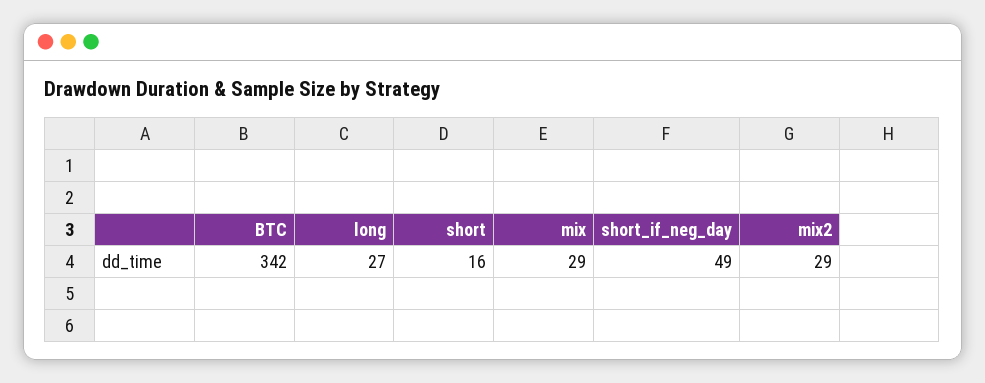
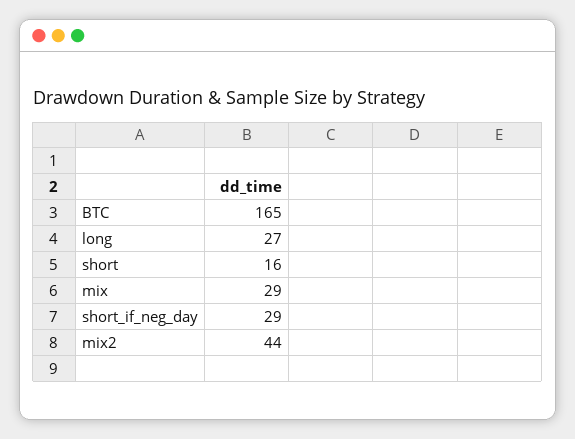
  {
-   "BTC": 342,
+   "BTC": 165,
    "long": 27,
    "short": 16,
    "mix": 29,
-   "short_if_neg_day": 49,
+   "short_if_neg_day": 29,
-   "mix2": 29
+   "mix2": 44
  }

